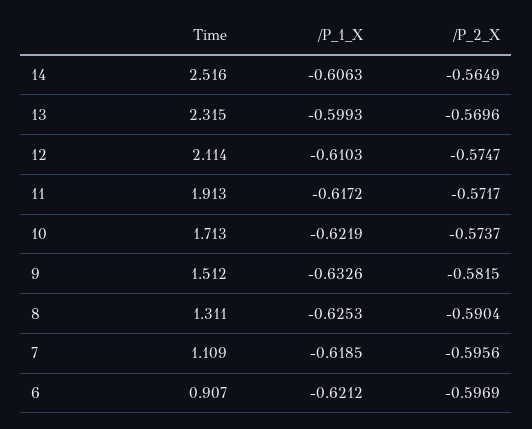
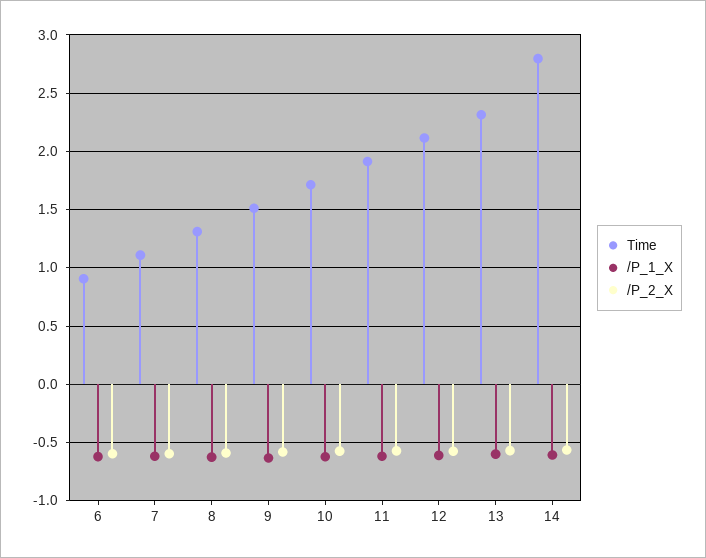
  {
    "Time": {
-     "14": 2.516,
+     "14": 2.8,
      "13": 2.315,
      "12": 2.114,
      "11": 1.913,
      "10": 1.713,
      "9": 1.512,
      "8": 1.311,
      "7": 1.109,
      "6": 0.907
    },
    "/P_1_X": {
      "14": -0.6063,
      "13": -0.5993,
      "12": -0.6103,
      "11": -0.6172,
      "10": -0.6219,
      "9": -0.6326,
      "8": -0.6253,
      "7": -0.6185,
      "6": -0.6212
    },
    "/P_2_X": {
      "14": -0.5649,
      "13": -0.5696,
      "12": -0.5747,
      "11": -0.5717,
      "10": -0.5737,
      "9": -0.5815,
      "8": -0.5904,
      "7": -0.5956,
      "6": -0.5969
    }
  }

